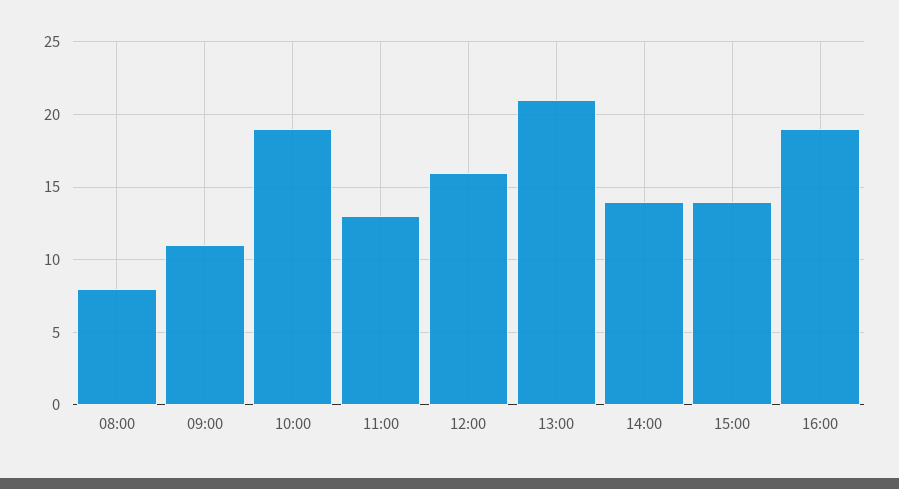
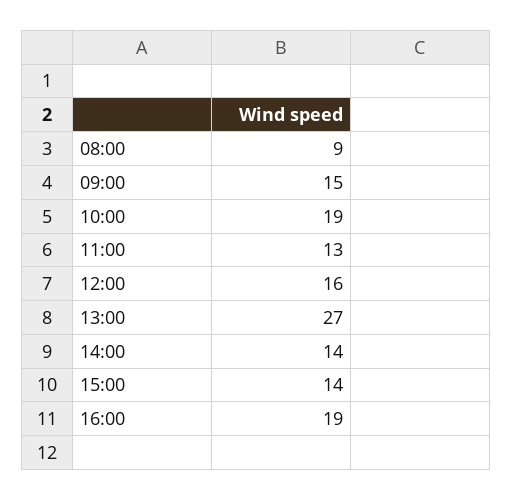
  {
-   "08:00": 8,
+   "08:00": 9,
-   "09:00": 11,
+   "09:00": 15,
    "10:00": 19,
    "11:00": 13,
    "12:00": 16,
-   "13:00": 21,
+   "13:00": 27,
    "14:00": 14,
    "15:00": 14,
    "16:00": 19
  }

